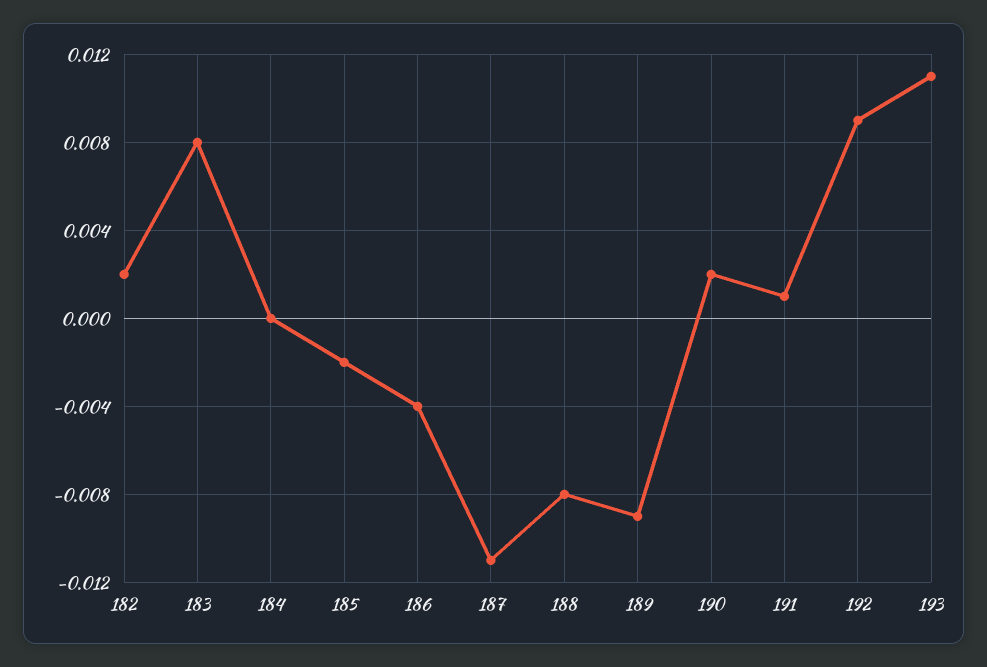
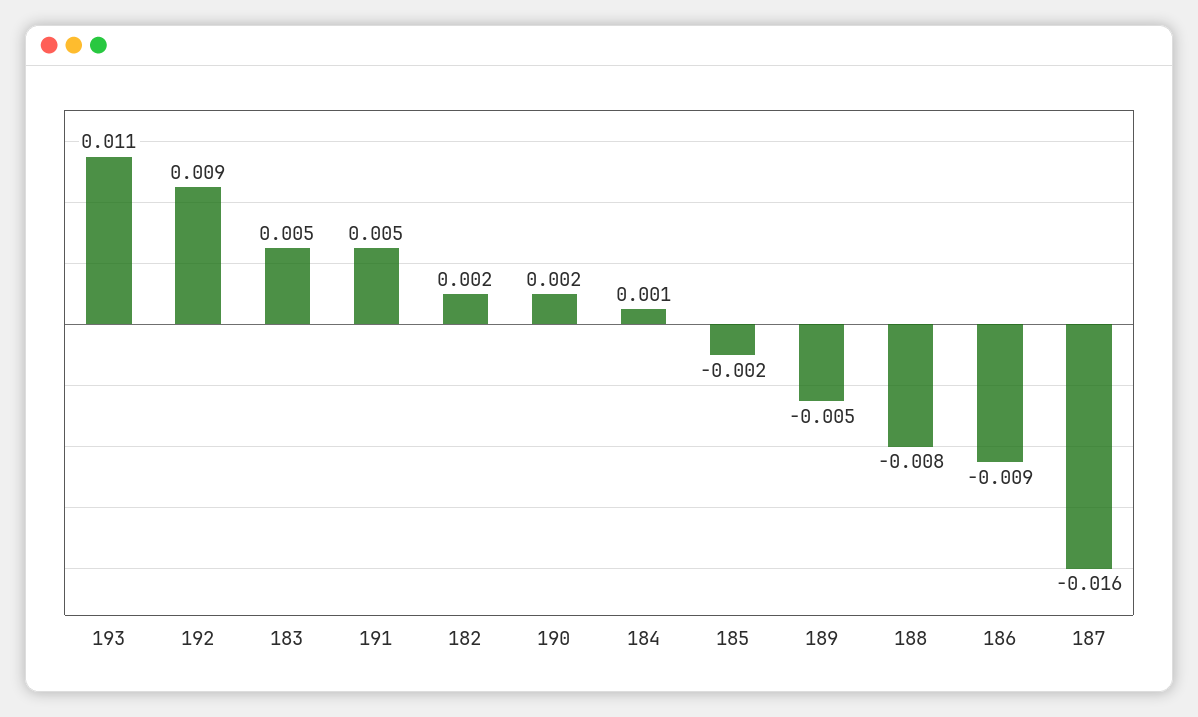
  {
    "182": 0.002,
-   "183": 0.008,
+   "183": 0.005,
-   "184": 0,
+   "184": 0.001,
    "185": -0.002,
-   "186": -0.004,
+   "186": -0.009,
-   "187": -0.011,
+   "187": -0.016,
    "188": -0.008,
-   "189": -0.009,
+   "189": -0.005,
    "190": 0.002,
-   "191": 0.001,
+   "191": 0.005,
    "192": 0.009,
    "193": 0.011
  }

